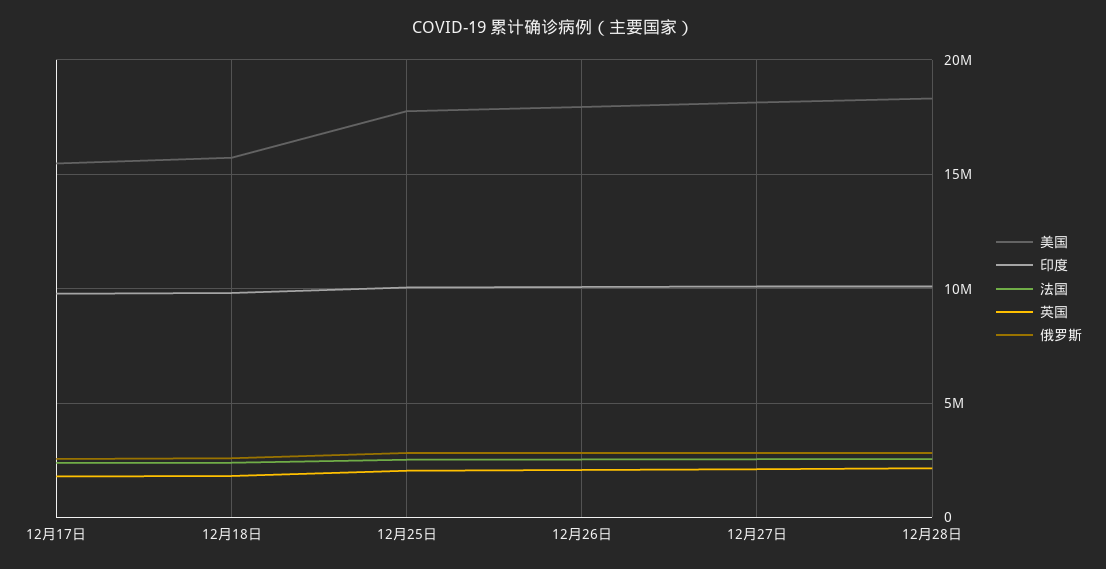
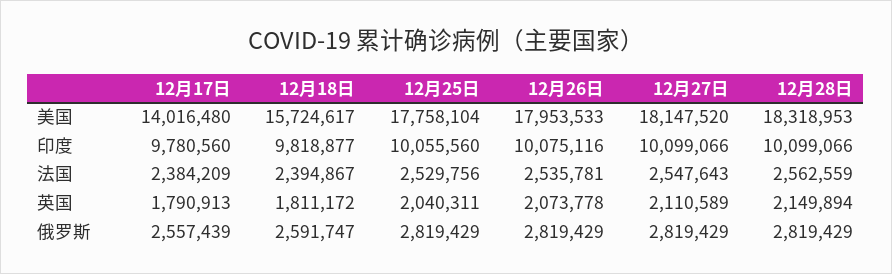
  {
    "美国": {
-     "12月17日": 15500000,
+     "12月17日": 14016480,
      "12月18日": 15724617,
      "12月25日": 17758104,
      "12月26日": 17953533,
      "12月27日": 18147520,
      "12月28日": 18318953
    },
    "印度": {
      "12月17日": 9780560,
      "12月18日": 9818877,
      "12月25日": 10055560,
      "12月26日": 10075116,
      "12月27日": 10099066,
      "12月28日": 10099066
    },
    "法国": {
      "12月17日": 2384209,
      "12月18日": 2394867,
      "12月25日": 2529756,
      "12月26日": 2535781,
      "12月27日": 2547643,
      "12月28日": 2562559
    },
    "英国": {
      "12月17日": 1790913,
      "12月18日": 1811172,
      "12月25日": 2040311,
      "12月26日": 2073778,
      "12月27日": 2110589,
      "12月28日": 2149894
    },
    "俄罗斯": {
      "12月17日": 2557439,
      "12月18日": 2591747,
      "12月25日": 2819429,
      "12月26日": 2819429,
      "12月27日": 2819429,
      "12月28日": 2819429
    }
  }

